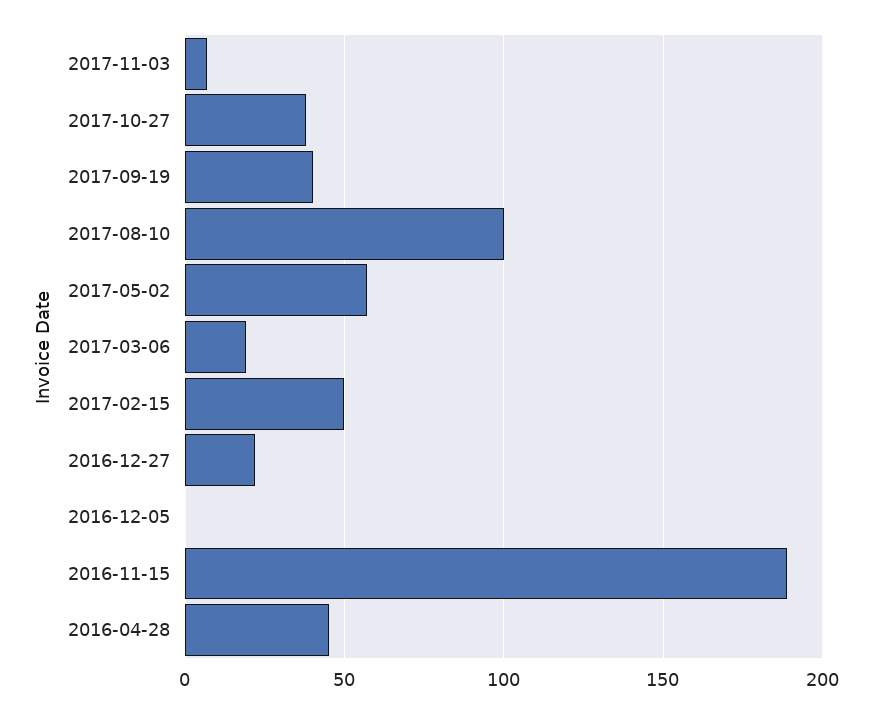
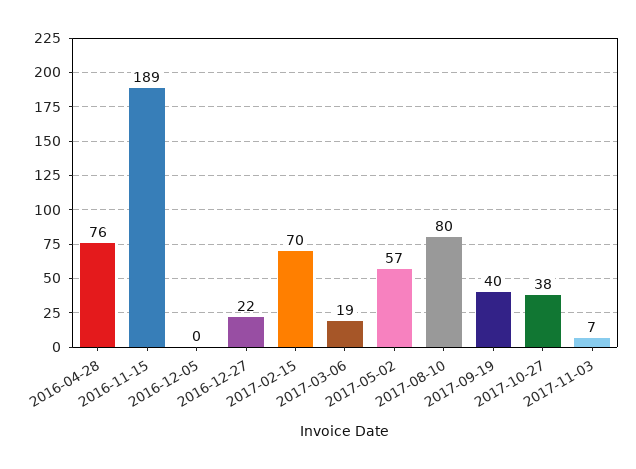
  {
    "2017-11-03": 7,
    "2017-10-27": 38,
    "2017-09-19": 40,
-   "2017-08-10": 100,
+   "2017-08-10": 80,
    "2017-05-02": 57,
    "2017-03-06": 19,
-   "2017-02-15": 50,
+   "2017-02-15": 70,
    "2016-12-27": 22,
    "2016-12-05": 0,
    "2016-11-15": 189,
-   "2016-04-28": 45
+   "2016-04-28": 76
  }

